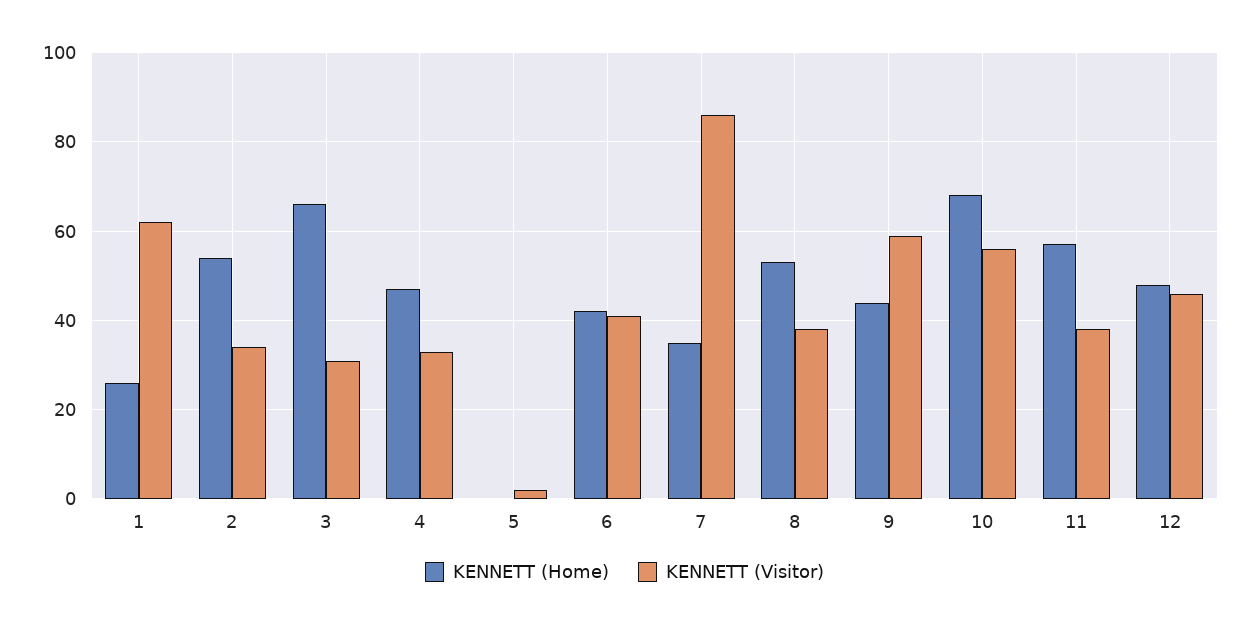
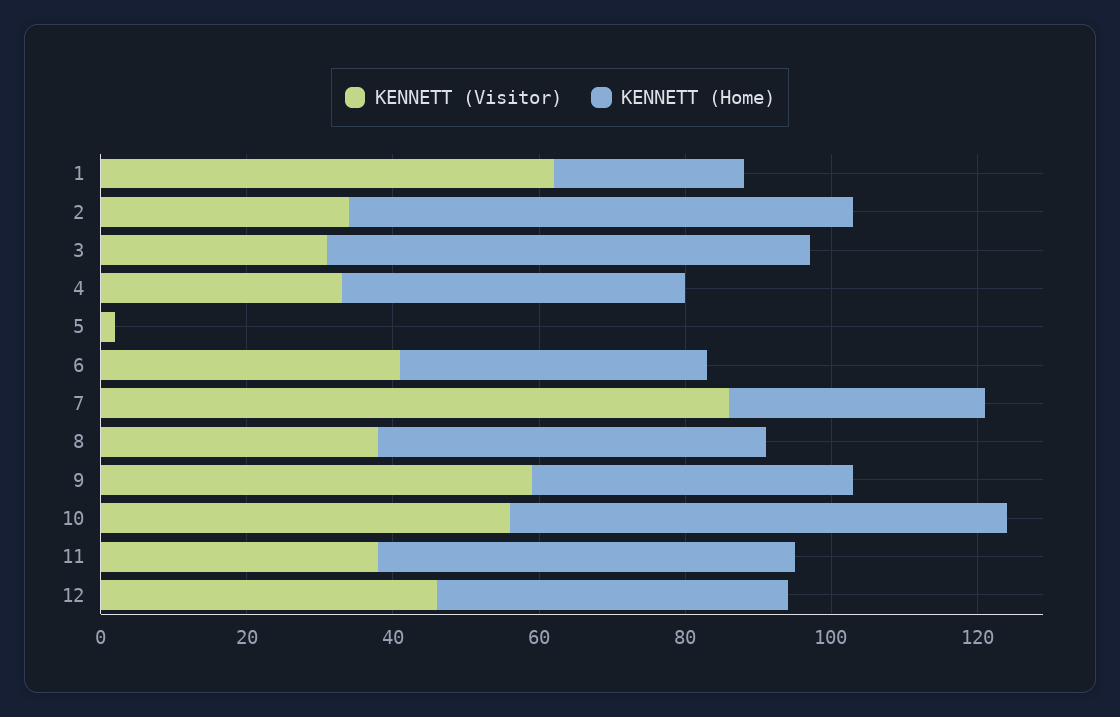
  {
    "KENNETT (Home)": {
      "1": 25,
-     "2": 55,
+     "2": 70,
      "3": 65,
      "4": 45,
      "5": 0,
      "6": 40,
      "7": 35,
      "8": 55,
      "9": 45,
      "10": 70,
      "11": 55,
      "12": 50
    },
    "KENNETT (Visitor)": {
      "1": 60,
      "2": 35,
      "3": 30,
      "4": 35,
      "5": 0,
      "6": 40,
      "7": 85,
      "8": 40,
      "9": 60,
      "10": 55,
      "11": 40,
      "12": 45
    }
  }

